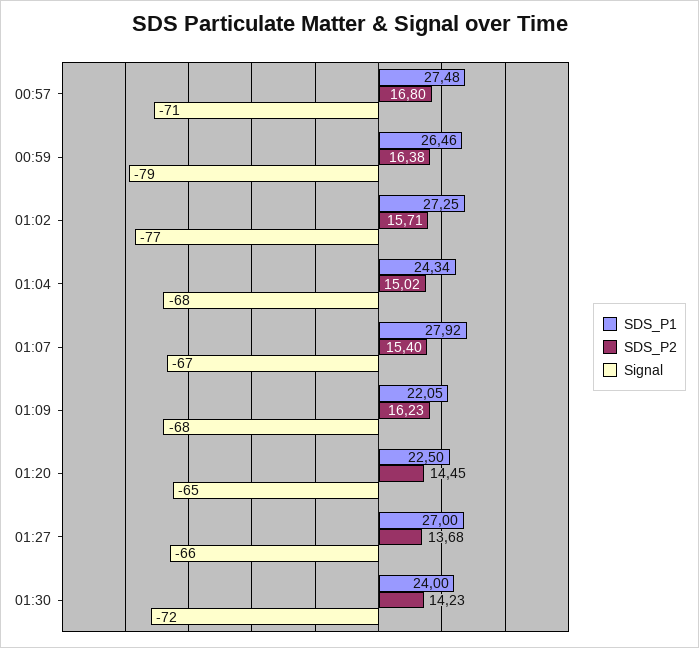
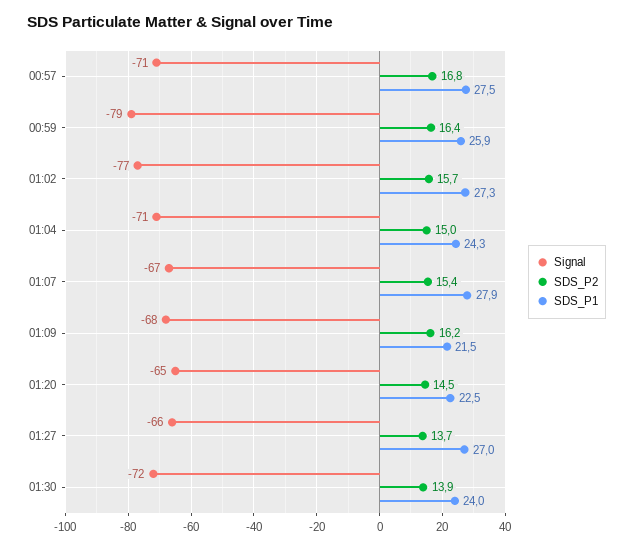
  {
    "SDS_P1": {
      "00:57": 27.48,
-     "00:59": 26.46,
+     "00:59": 25.9,
      "01:02": 27.25,
      "01:04": 24.34,
      "01:07": 27.92,
-     "01:09": 22.05,
+     "01:09": 21.5,
      "01:20": 22.5,
      "01:27": 27,
      "01:30": 24
    },
    "SDS_P2": {
      "00:57": 16.8,
      "00:59": 16.38,
      "01:02": 15.71,
      "01:04": 15.02,
      "01:07": 15.4,
      "01:09": 16.23,
      "01:20": 14.45,
      "01:27": 13.68,
-     "01:30": 14.23
+     "01:30": 13.9
    },
    "Signal": {
      "00:57": -71,
      "00:59": -79,
      "01:02": -77,
-     "01:04": -68,
+     "01:04": -71,
      "01:07": -67,
      "01:09": -68,
      "01:20": -65,
      "01:27": -66,
      "01:30": -72
    }
  }

